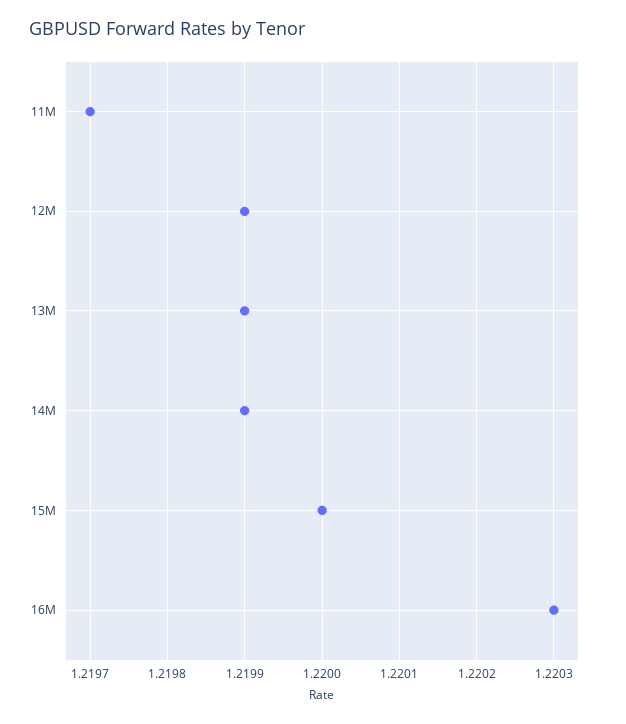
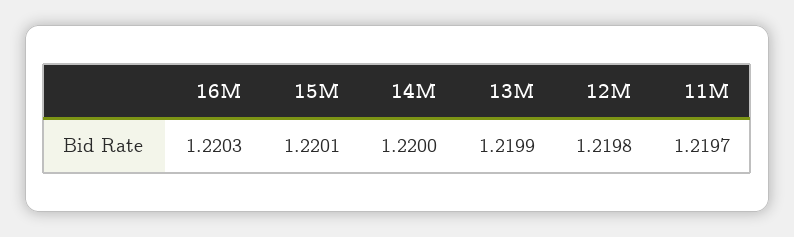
  {
    "11M": 1.2197,
-   "12M": 1.2199,
+   "12M": 1.2198,
    "13M": 1.2199,
-   "14M": 1.2199,
+   "14M": 1.22,
-   "15M": 1.22,
+   "15M": 1.2201,
    "16M": 1.2203
  }

